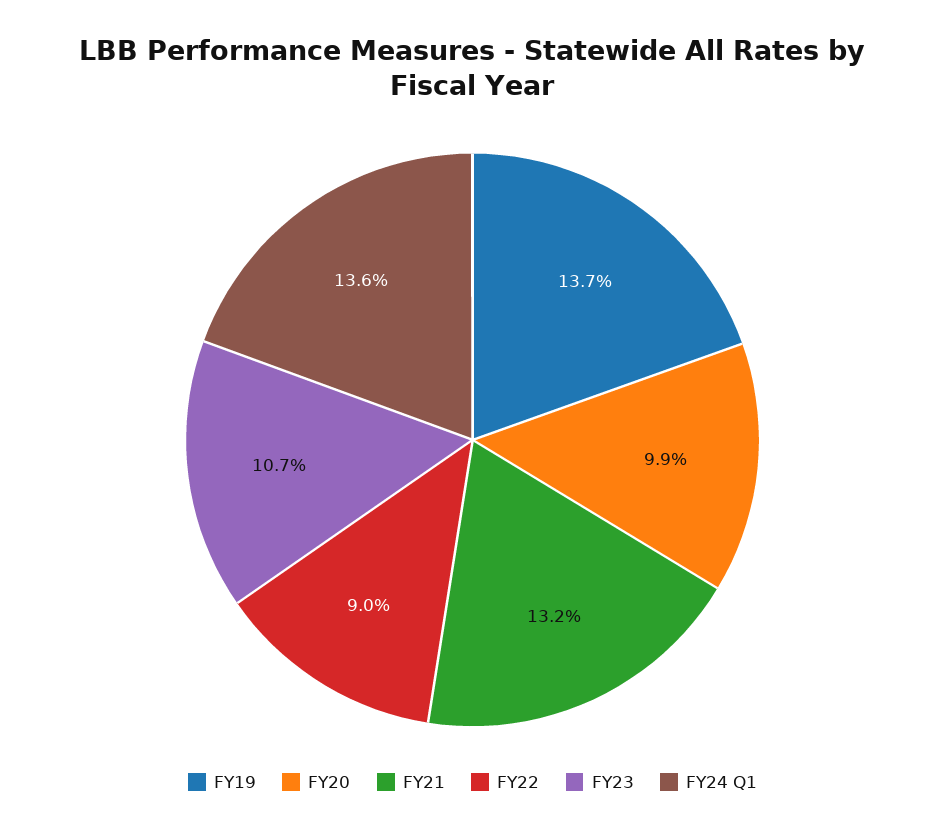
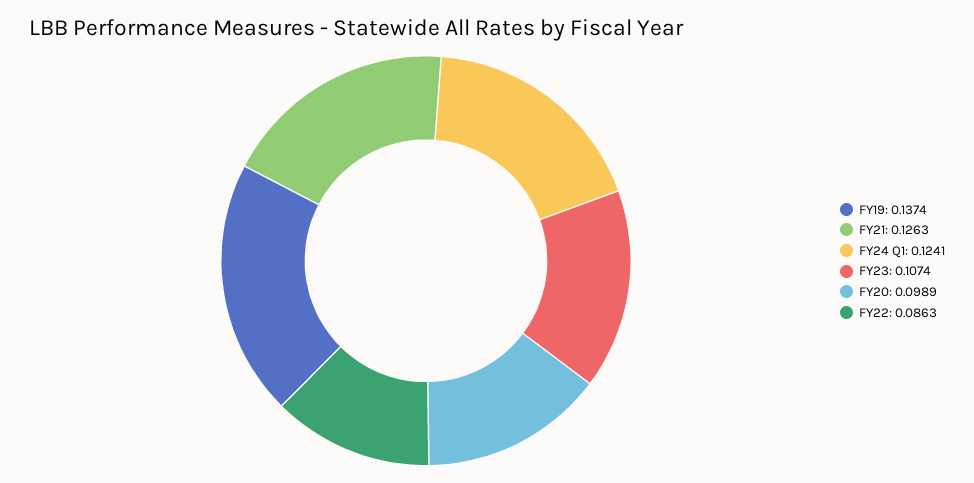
  {
    "FY19": 0.1374,
    "FY20": 0.0989,
-   "FY21": 0.132,
+   "FY21": 0.1263,
-   "FY22": 0.09,
+   "FY22": 0.0863,
    "FY23": 0.1074,
-   "FY24 Q1": 0.136
+   "FY24 Q1": 0.1241
  }

